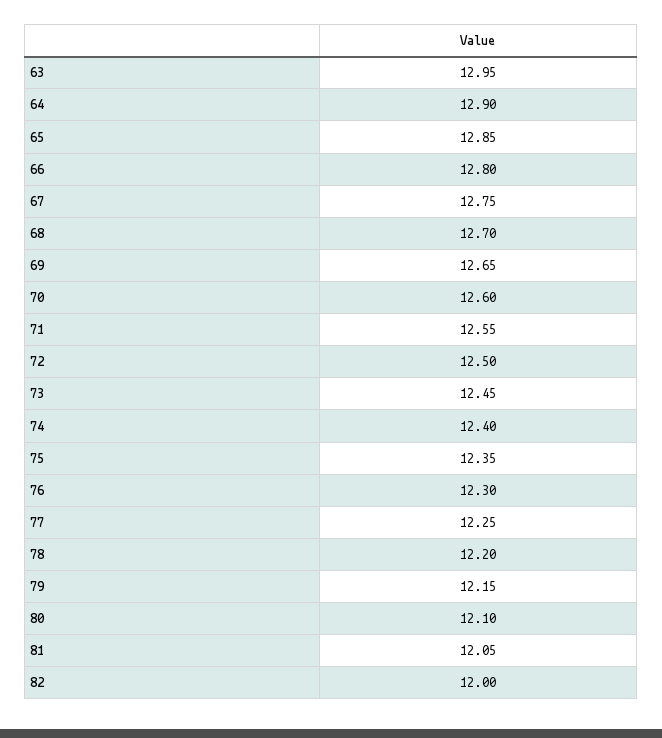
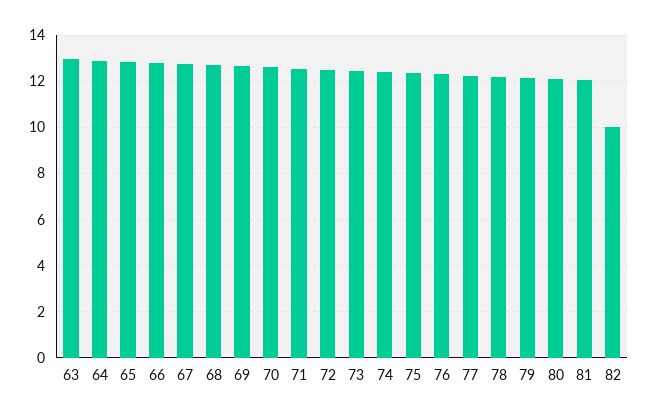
  {
    "63": 12.95,
    "64": 12.9,
    "65": 12.85,
    "66": 12.8,
    "67": 12.75,
    "68": 12.7,
    "69": 12.65,
    "70": 12.6,
    "71": 12.55,
    "72": 12.5,
    "73": 12.45,
    "74": 12.4,
    "75": 12.35,
    "76": 12.3,
    "77": 12.25,
    "78": 12.2,
    "79": 12.15,
    "80": 12.1,
    "81": 12.05,
-   "82": 12
+   "82": 10
  }

